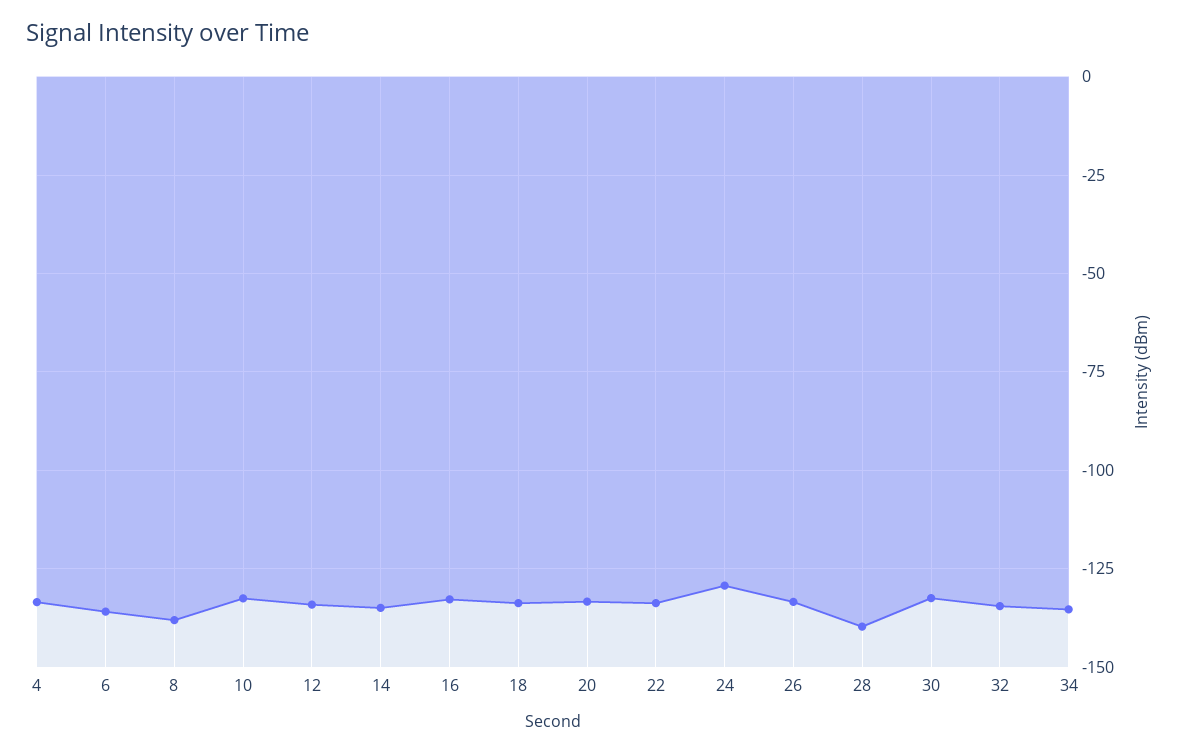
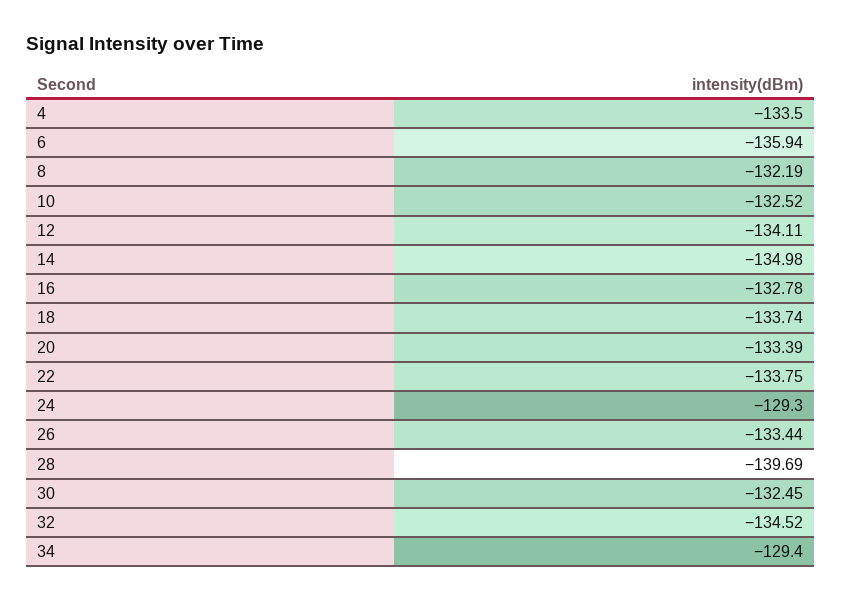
  {
    "4": -133.5,
    "6": -135.94,
-   "8": -137.5,
+   "8": -132.19,
    "10": -132.52,
    "12": -134.11,
    "14": -134.98,
    "16": -132.78,
    "18": -133.74,
    "20": -133.39,
    "22": -133.75,
    "24": -129.3,
    "26": -133.44,
    "28": -139.69,
    "30": -132.45,
    "32": -134.52,
-   "34": -135
+   "34": -129.4
  }

